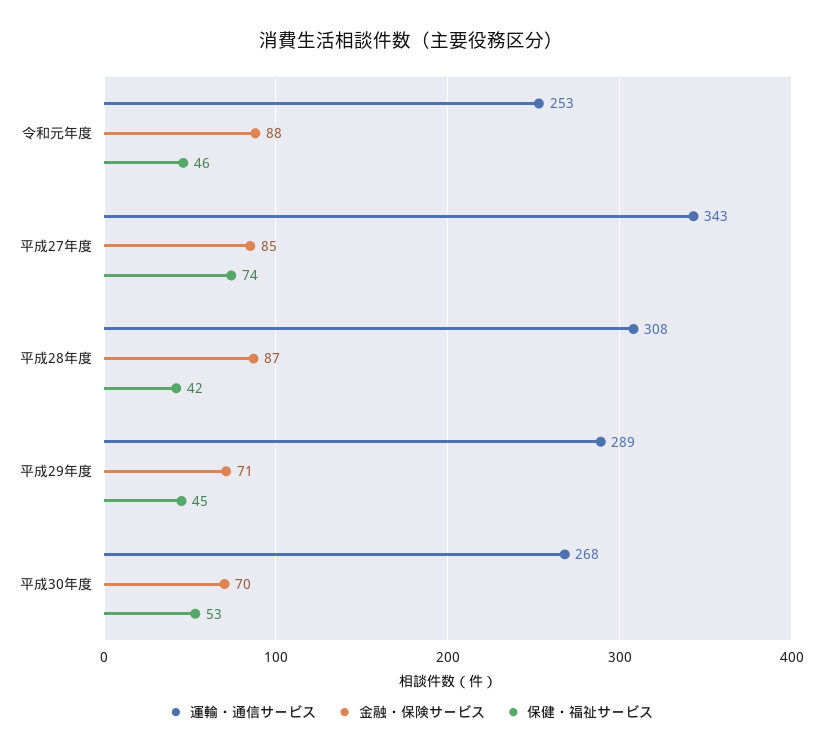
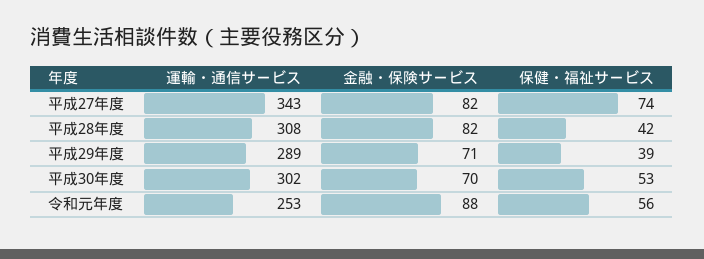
  {
    "運輸・通信サービス": {
      "令和元年度": 253,
      "平成27年度": 343,
      "平成28年度": 308,
      "平成29年度": 289,
-     "平成30年度": 268
+     "平成30年度": 302
    },
    "金融・保険サービス": {
      "令和元年度": 88,
-     "平成27年度": 85,
+     "平成27年度": 82,
-     "平成28年度": 87,
+     "平成28年度": 82,
      "平成29年度": 71,
      "平成30年度": 70
    },
    "保健・福祉サービス": {
-     "令和元年度": 46,
+     "令和元年度": 56,
      "平成27年度": 74,
      "平成28年度": 42,
-     "平成29年度": 45,
+     "平成29年度": 39,
      "平成30年度": 53
    }
  }

